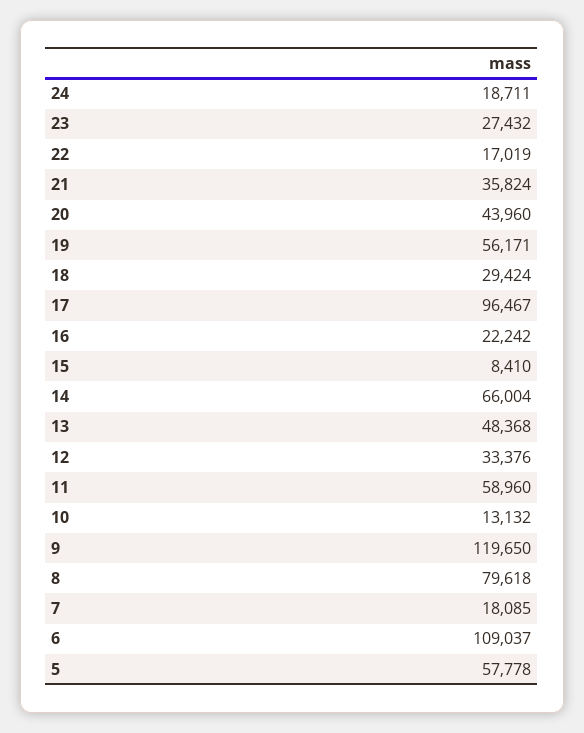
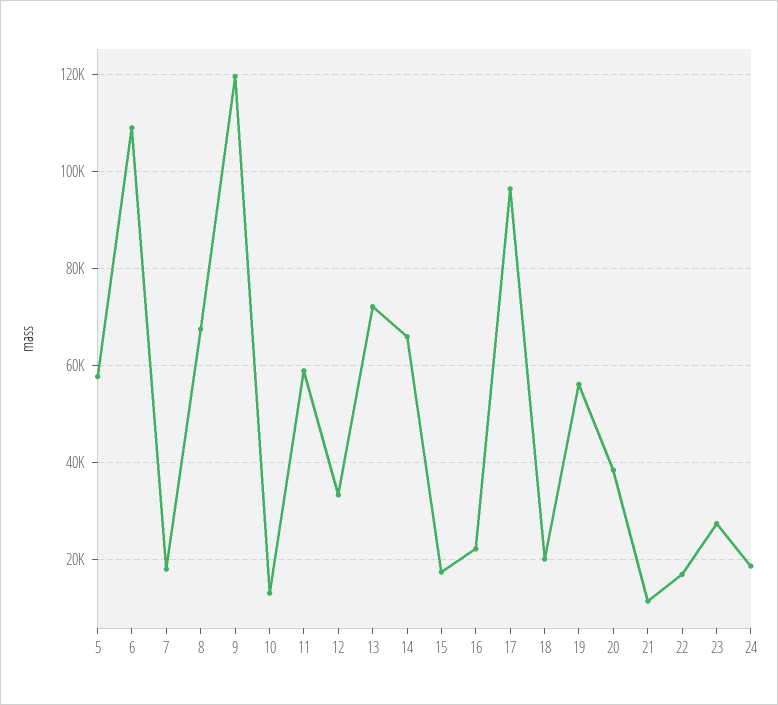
  {
    "24": 18711,
    "23": 27432,
    "22": 17019,
-   "21": 35824,
+   "21": 12000,
-   "20": 43960,
+   "20": 38000,
    "19": 56171,
-   "18": 29424,
+   "18": 20000,
    "17": 96467,
    "16": 22242,
-   "15": 8410,
+   "15": 18000,
    "14": 66004,
-   "13": 48368,
+   "13": 72000,
    "12": 33376,
    "11": 58960,
    "10": 13132,
    "9": 119650,
-   "8": 79618,
+   "8": 68000,
    "7": 18085,
    "6": 109037,
    "5": 57778
  }

